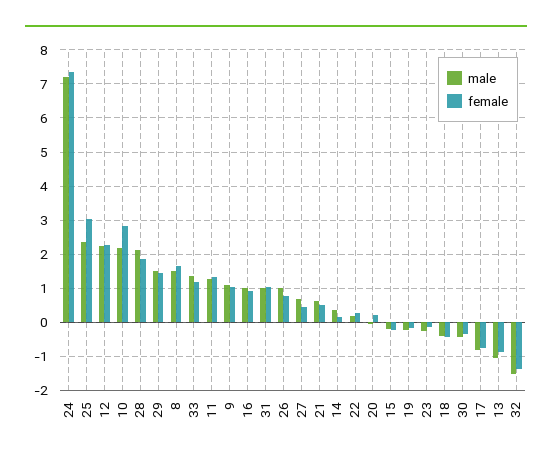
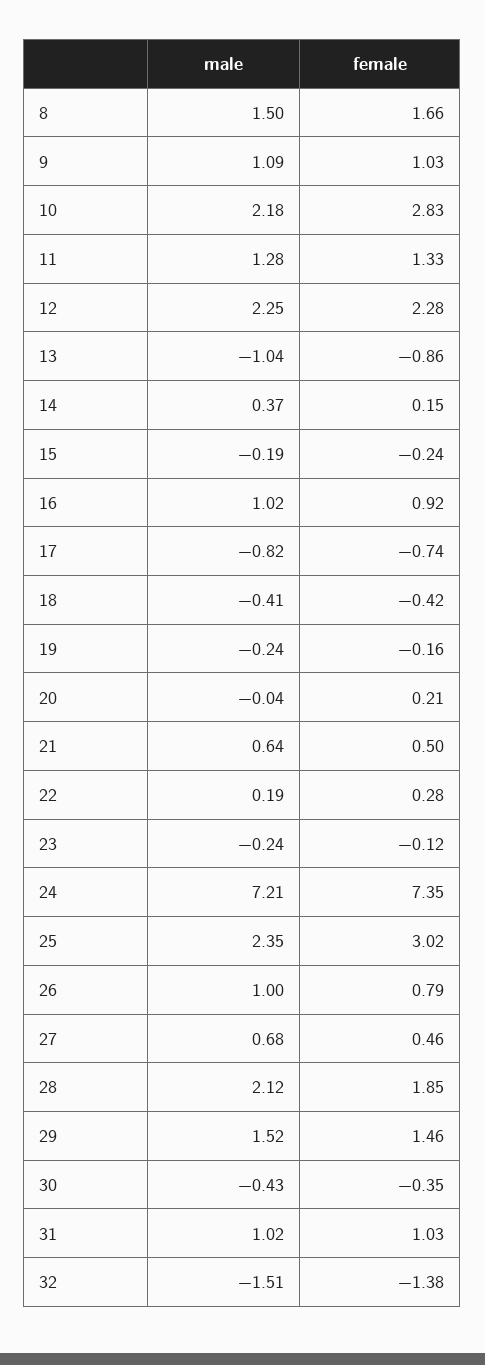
  {
    "male": {
      "24": 7.21,
      "25": 2.35,
      "12": 2.25,
      "10": 2.18,
      "28": 2.12,
      "29": 1.52,
      "8": 1.5,
-     "33": 1.4,
      "11": 1.28,
      "9": 1.09,
      "16": 1.02,
      "31": 1.02,
      "26": 1,
      "27": 0.68,
      "21": 0.64,
      "14": 0.37,
      "22": 0.19,
      "20": -0.04,
      "15": -0.19,
      "19": -0.24,
      "23": -0.24,
      "18": -0.41,
      "30": -0.43,
      "17": -0.82,
      "13": -1.04,
      "32": -1.51
    },
    "female": {
      "24": 7.35,
      "25": 3.02,
      "12": 2.28,
      "10": 2.83,
      "28": 1.85,
      "29": 1.46,
      "8": 1.66,
-     "33": 1.2,
      "11": 1.33,
      "9": 1.03,
      "16": 0.92,
      "31": 1.03,
      "26": 0.79,
      "27": 0.46,
      "21": 0.5,
      "14": 0.15,
      "22": 0.28,
      "20": 0.21,
      "15": -0.24,
      "19": -0.16,
      "23": -0.12,
      "18": -0.42,
      "30": -0.35,
      "17": -0.74,
      "13": -0.86,
      "32": -1.38
    }
  }

